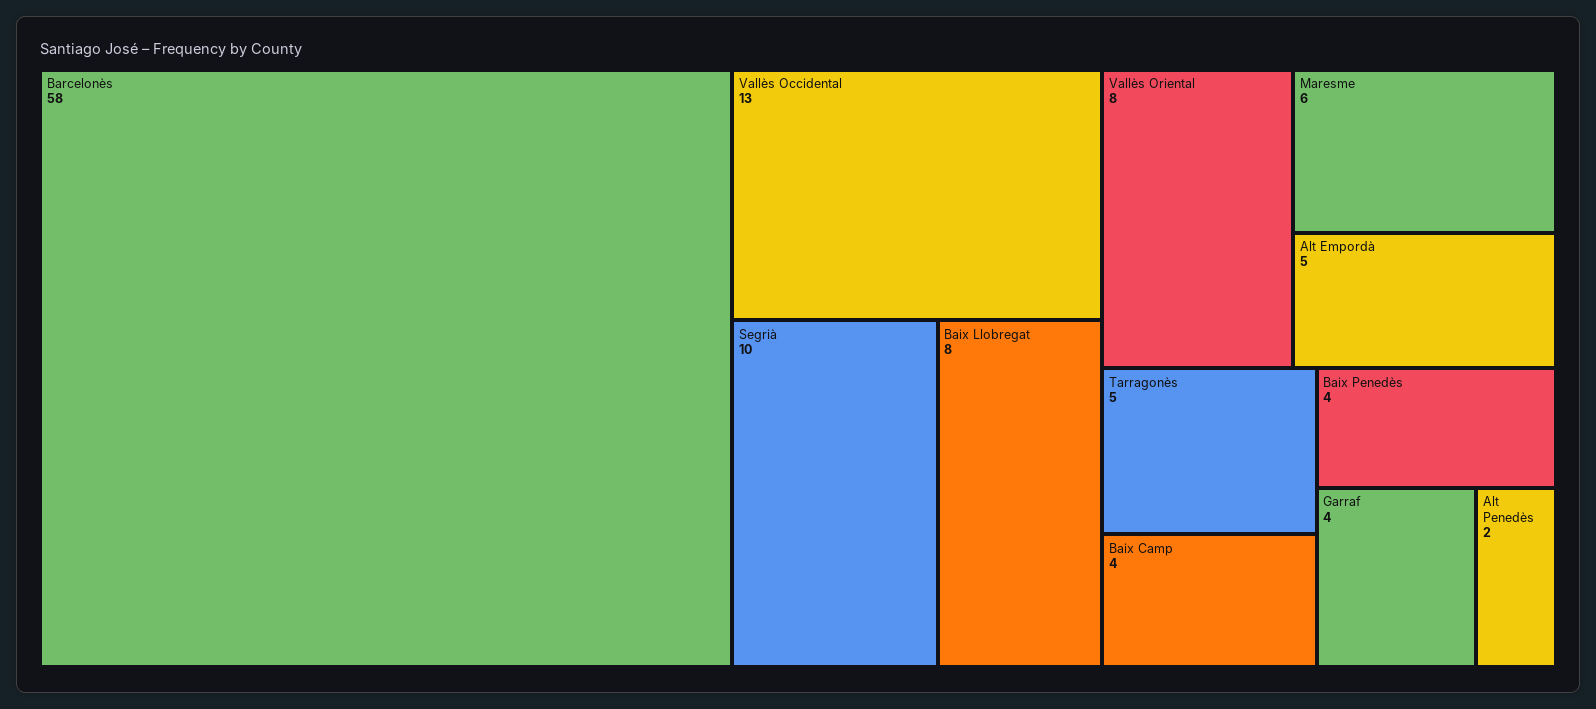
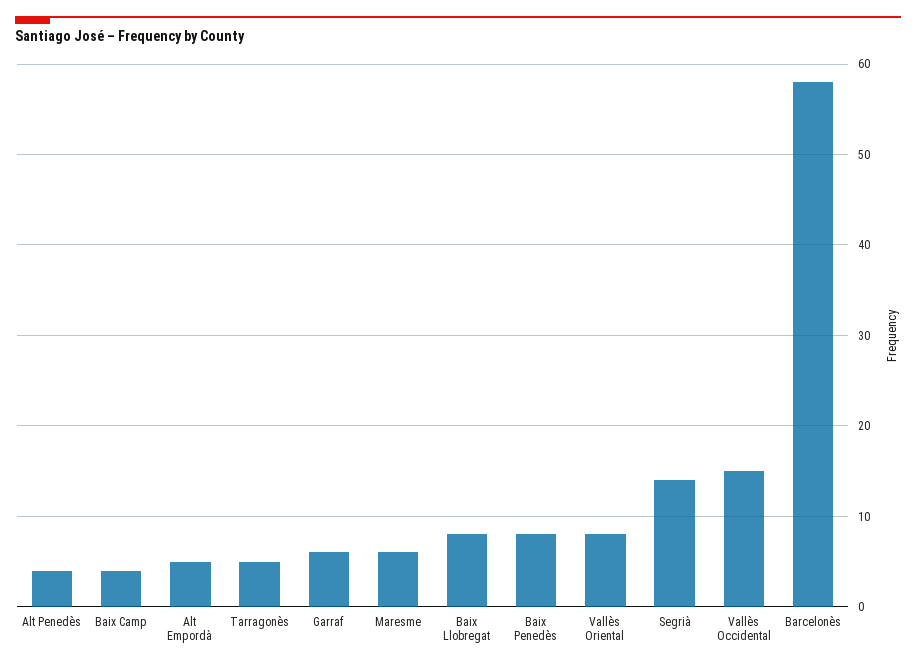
  {
    "Barcelonès": 58,
-   "Vallès Occidental": 13,
+   "Vallès Occidental": 15,
-   "Segrià": 10,
+   "Segrià": 14,
    "Baix Llobregat": 8,
    "Vallès Oriental": 8,
    "Maresme": 6,
    "Alt Empordà": 5,
    "Tarragonès": 5,
    "Baix Camp": 4,
-   "Baix Penedès": 4,
+   "Baix Penedès": 8,
-   "Garraf": 4,
+   "Garraf": 6,
-   "Alt Penedès": 2
+   "Alt Penedès": 4
  }

